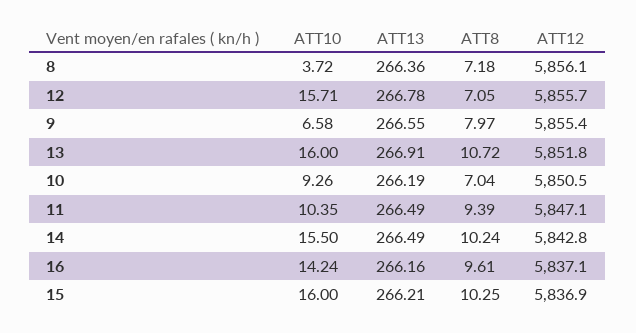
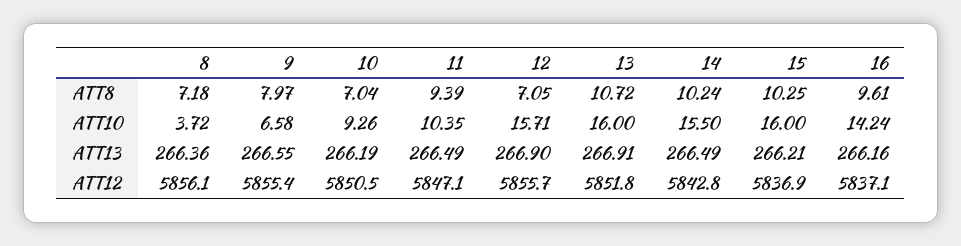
  {
    "ATT10": {
      "8": 3.72,
      "12": 15.71,
      "9": 6.58,
      "13": 16,
      "10": 9.26,
      "11": 10.35,
      "14": 15.5,
      "16": 14.24,
      "15": 16
    },
    "ATT13": {
      "8": 266.36,
-     "12": 266.78,
+     "12": 266.9,
      "9": 266.55,
      "13": 266.91,
      "10": 266.19,
      "11": 266.49,
      "14": 266.49,
      "16": 266.16,
      "15": 266.21
    },
    "ATT8": {
      "8": 7.18,
      "12": 7.05,
      "9": 7.97,
      "13": 10.72,
      "10": 7.04,
      "11": 9.39,
      "14": 10.24,
      "16": 9.61,
      "15": 10.25
    },
    "ATT12": {
      "8": 5856.1,
      "12": 5855.7,
      "9": 5855.4,
      "13": 5851.8,
      "10": 5850.5,
      "11": 5847.1,
      "14": 5842.8,
      "16": 5837.1,
      "15": 5836.9
    }
  }

